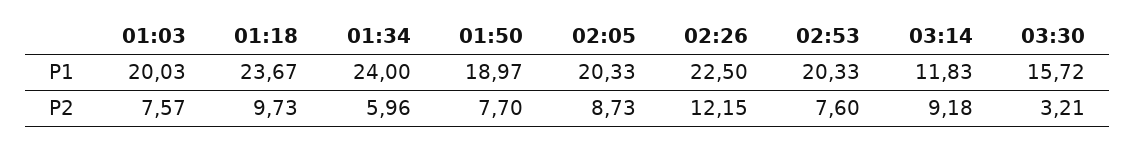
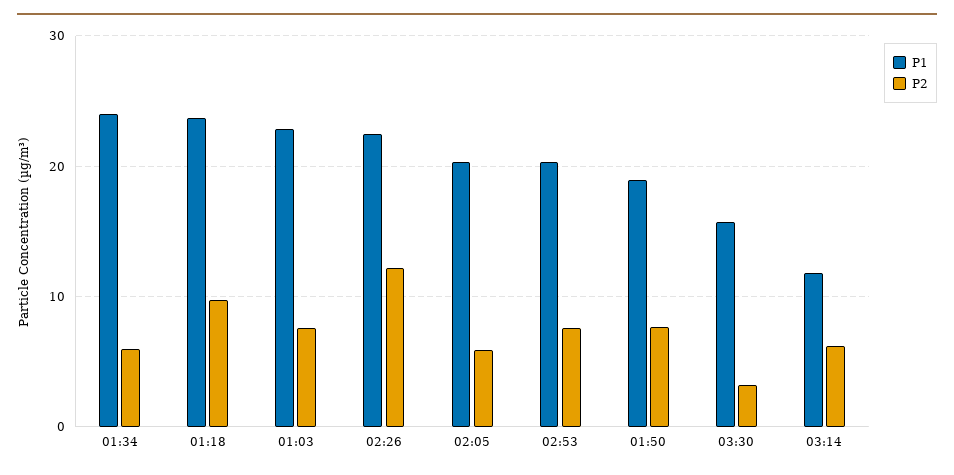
  {
    "P1": {
-     "01:03": 20.03,
+     "01:03": 23,
      "01:18": 23.67,
      "01:34": 24,
      "01:50": 18.97,
      "02:05": 20.33,
      "02:26": 22.5,
      "02:53": 20.33,
      "03:14": 11.83,
      "03:30": 15.72
    },
    "P2": {
      "01:03": 7.57,
      "01:18": 9.73,
      "01:34": 5.96,
      "01:50": 7.7,
-     "02:05": 8.73,
+     "02:05": 6,
      "02:26": 12.15,
      "02:53": 7.6,
-     "03:14": 9.18,
+     "03:14": 6,
      "03:30": 3.21
    }
  }

